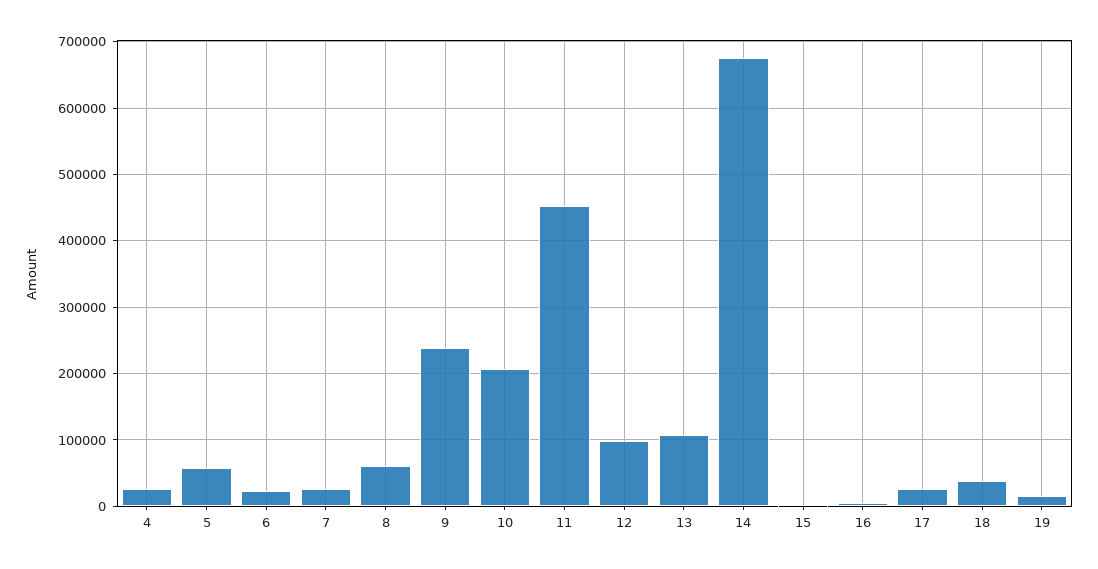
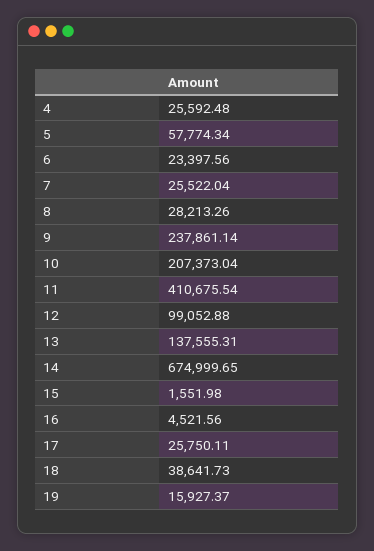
  {
    "4": 25592.48,
    "5": 57774.34,
    "6": 23397.56,
    "7": 25522.04,
-   "8": 60000,
+   "8": 28213.26,
    "9": 237861.14,
    "10": 207373.04,
-   "11": 450000,
+   "11": 410675.54,
    "12": 99052.88,
-   "13": 110000,
+   "13": 137555.31,
    "14": 674999.65,
    "15": 1551.98,
    "16": 4521.56,
    "17": 25750.11,
    "18": 38641.73,
    "19": 15927.37
  }

